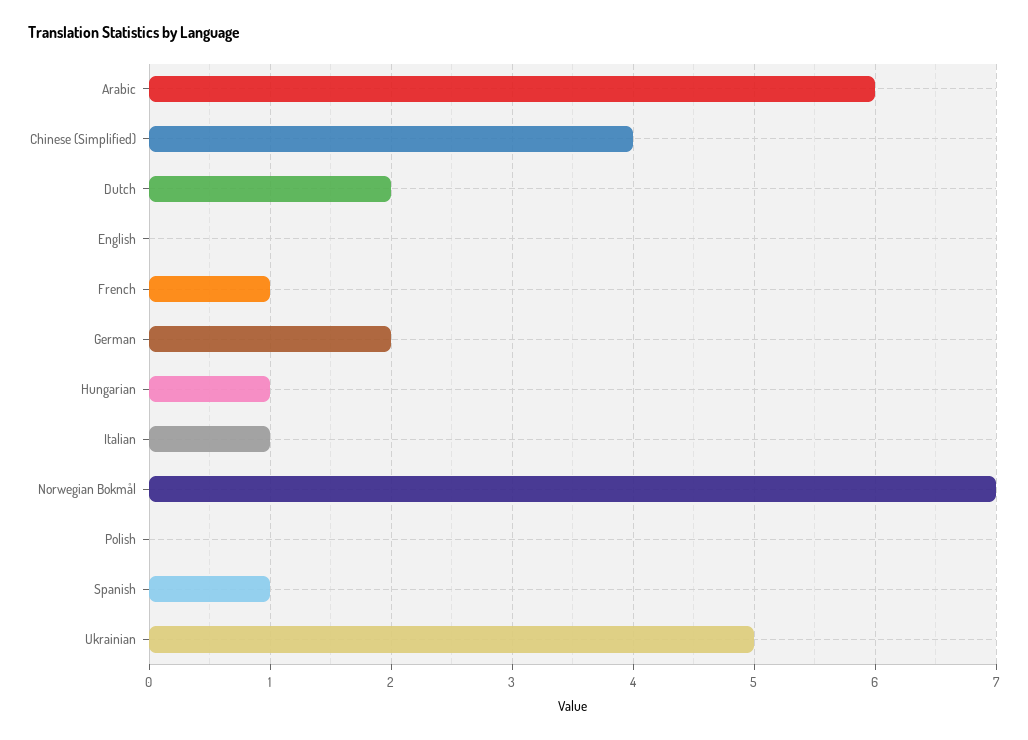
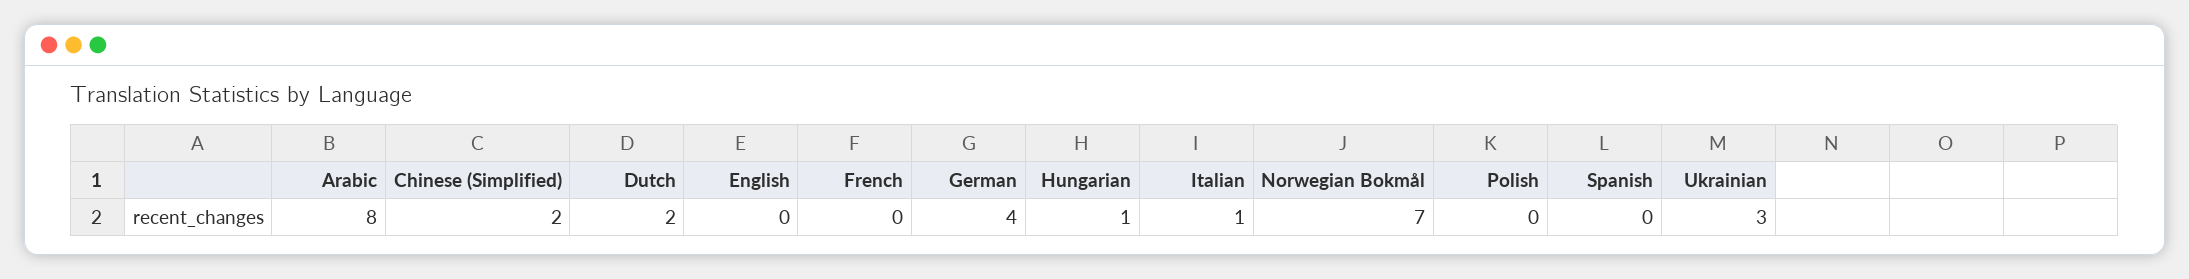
  {
-   "Arabic": 6,
+   "Arabic": 8,
-   "Chinese (Simplified)": 4,
+   "Chinese (Simplified)": 2,
    "Dutch": 2,
    "English": 0,
-   "French": 1,
+   "French": 0,
-   "German": 2,
+   "German": 4,
    "Hungarian": 1,
    "Italian": 1,
    "Norwegian Bokmål": 7,
    "Polish": 0,
-   "Spanish": 1,
+   "Spanish": 0,
-   "Ukrainian": 5
+   "Ukrainian": 3
  }

